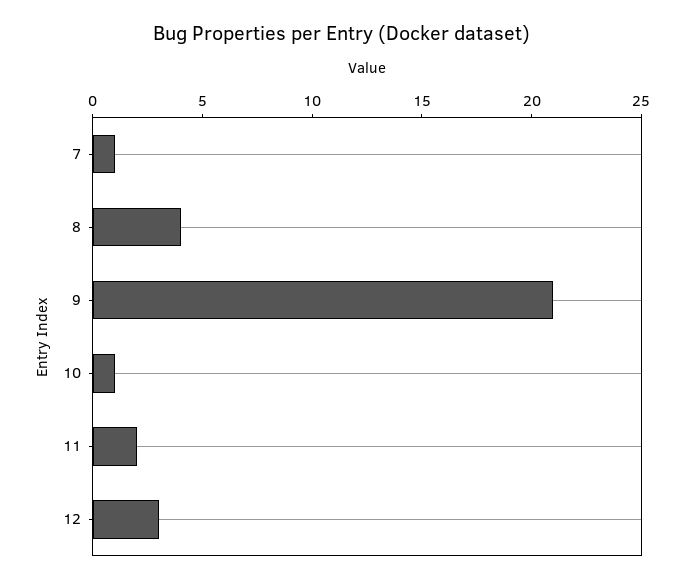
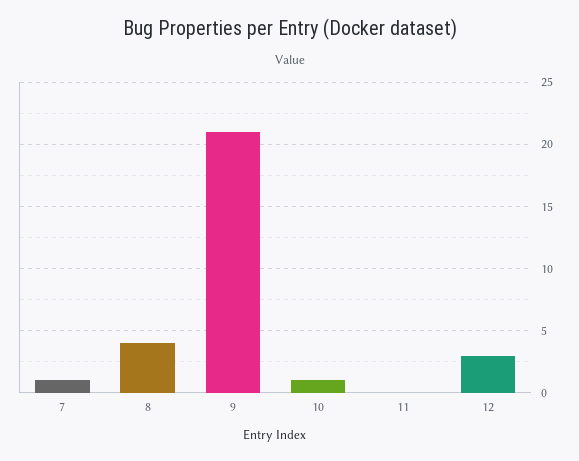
  {
    "7": 1,
    "8": 4,
    "9": 21,
    "10": 1,
-   "11": 2,
+   "11": 0,
    "12": 3
  }

